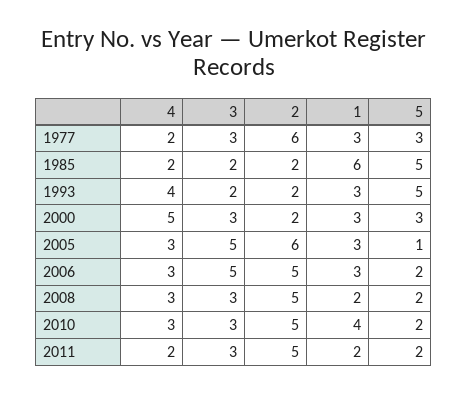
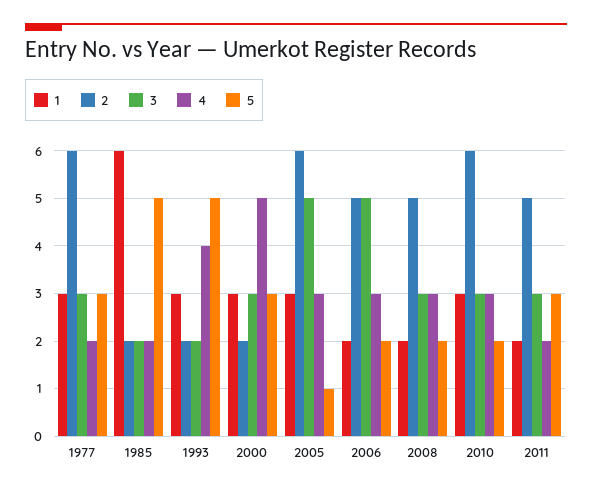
  {
    "4": {
      "1977": 2,
      "1985": 2,
      "1993": 4,
      "2000": 5,
      "2005": 3,
      "2006": 3,
      "2008": 3,
      "2010": 3,
      "2011": 2
    },
    "3": {
      "1977": 3,
      "1985": 2,
      "1993": 2,
      "2000": 3,
      "2005": 5,
      "2006": 5,
      "2008": 3,
      "2010": 3,
      "2011": 3
    },
    "2": {
      "1977": 6,
      "1985": 2,
      "1993": 2,
      "2000": 2,
      "2005": 6,
      "2006": 5,
      "2008": 5,
-     "2010": 5,
+     "2010": 6,
      "2011": 5
    },
    "1": {
      "1977": 3,
      "1985": 6,
      "1993": 3,
      "2000": 3,
      "2005": 3,
-     "2006": 3,
+     "2006": 2,
      "2008": 2,
-     "2010": 4,
+     "2010": 3,
      "2011": 2
    },
    "5": {
      "1977": 3,
      "1985": 5,
      "1993": 5,
      "2000": 3,
      "2005": 1,
      "2006": 2,
      "2008": 2,
      "2010": 2,
-     "2011": 2
+     "2011": 3
    }
  }

